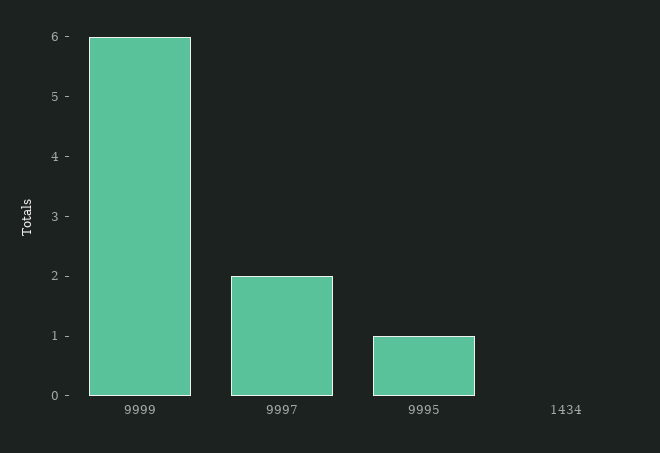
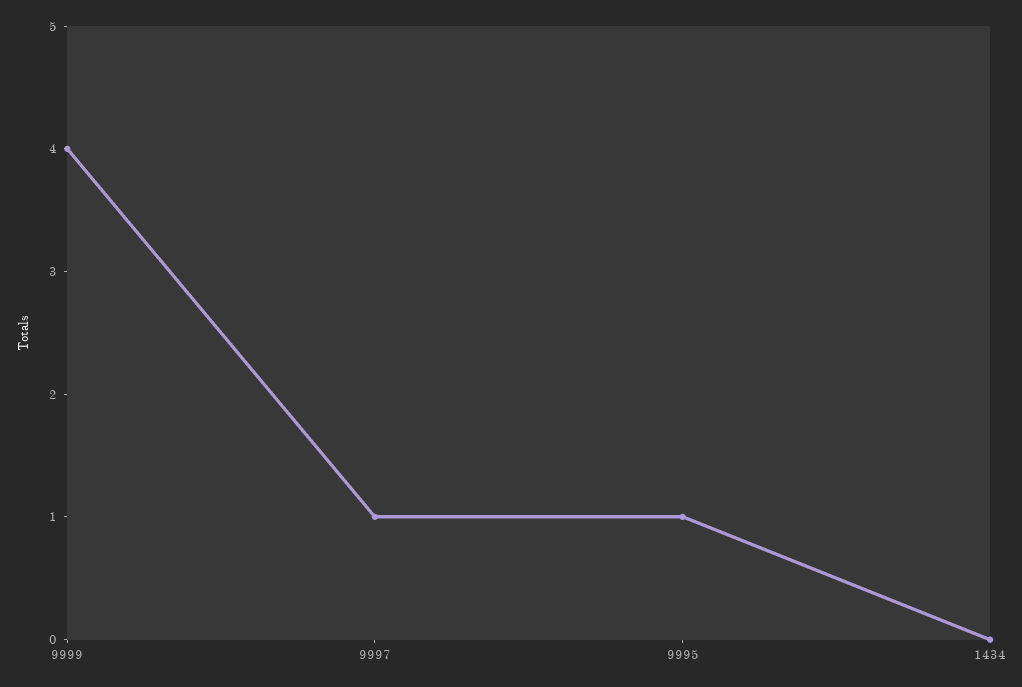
  {
-   "9999": 6,
+   "9999": 4,
-   "9997": 2,
+   "9997": 1,
    "9995": 1,
    "1434": 0
  }

